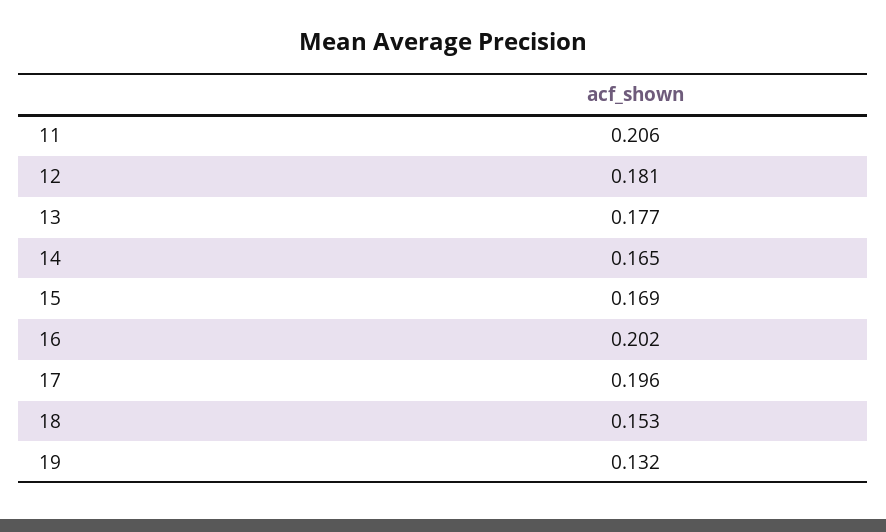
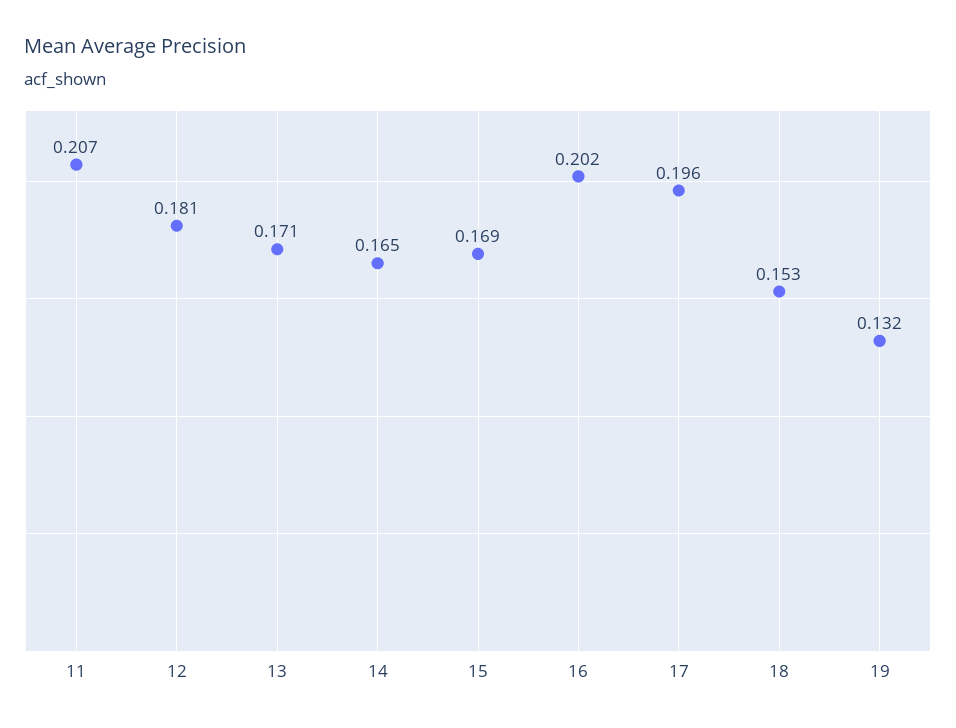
  {
-   "11": 0.206,
+   "11": 0.207,
    "12": 0.181,
-   "13": 0.177,
+   "13": 0.171,
    "14": 0.165,
    "15": 0.169,
    "16": 0.202,
    "17": 0.196,
    "18": 0.153,
    "19": 0.132
  }

